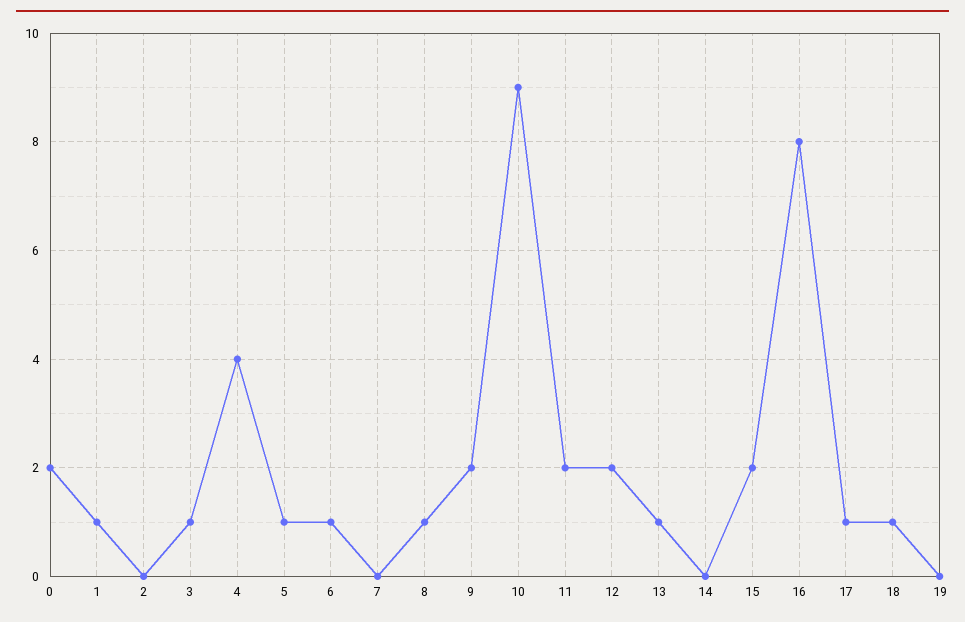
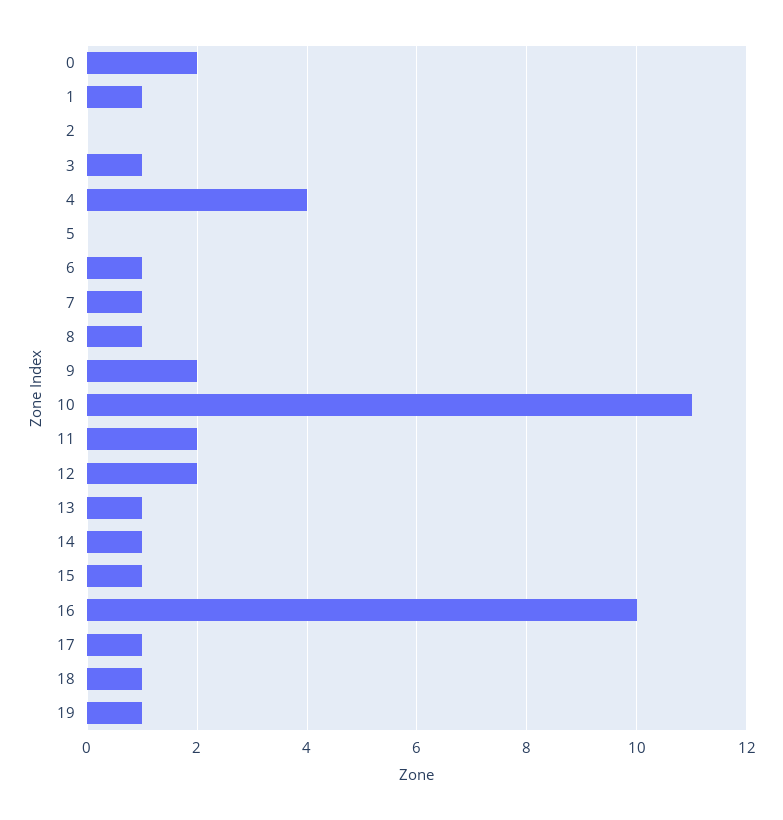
  {
    "0": 2,
    "1": 1,
    "2": 0,
    "3": 1,
    "4": 4,
-   "5": 1,
+   "5": 0,
    "6": 1,
-   "7": 0,
+   "7": 1,
    "8": 1,
    "9": 2,
-   "10": 9,
+   "10": 11,
    "11": 2,
    "12": 2,
    "13": 1,
-   "14": 0,
+   "14": 1,
-   "15": 2,
+   "15": 1,
-   "16": 8,
+   "16": 10,
    "17": 1,
    "18": 1,
-   "19": 0
+   "19": 1
  }

